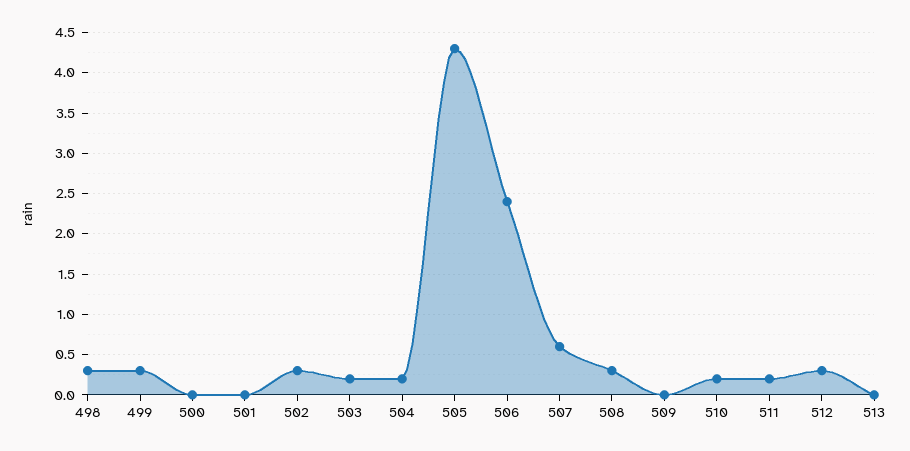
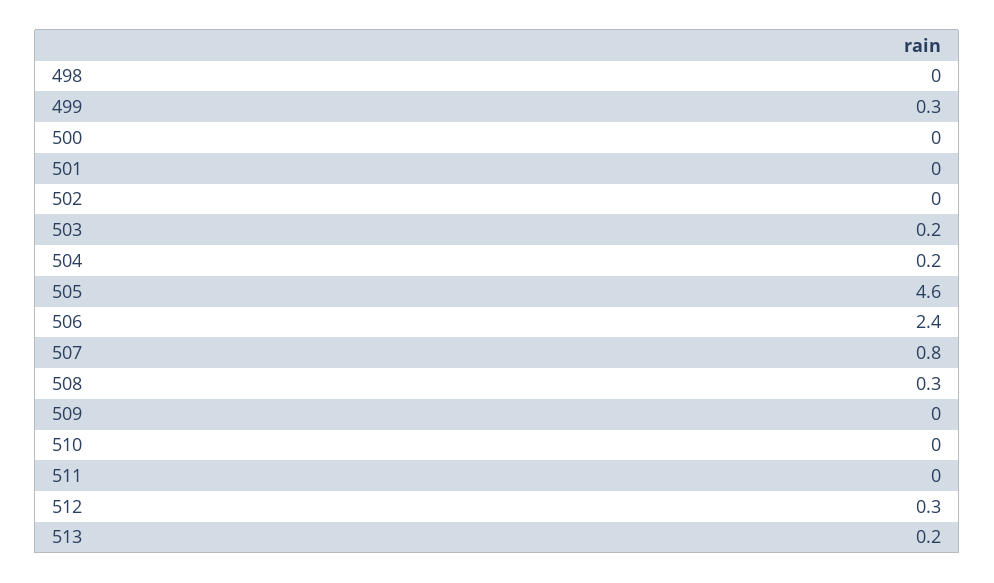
  {
-   "498": 0.3,
+   "498": 0,
    "499": 0.3,
    "500": 0,
    "501": 0,
-   "502": 0.3,
+   "502": 0,
    "503": 0.2,
    "504": 0.2,
-   "505": 4.3,
+   "505": 4.6,
    "506": 2.4,
-   "507": 0.6,
+   "507": 0.8,
    "508": 0.3,
    "509": 0,
-   "510": 0.2,
+   "510": 0,
-   "511": 0.2,
+   "511": 0,
    "512": 0.3,
-   "513": 0
+   "513": 0.2
  }

